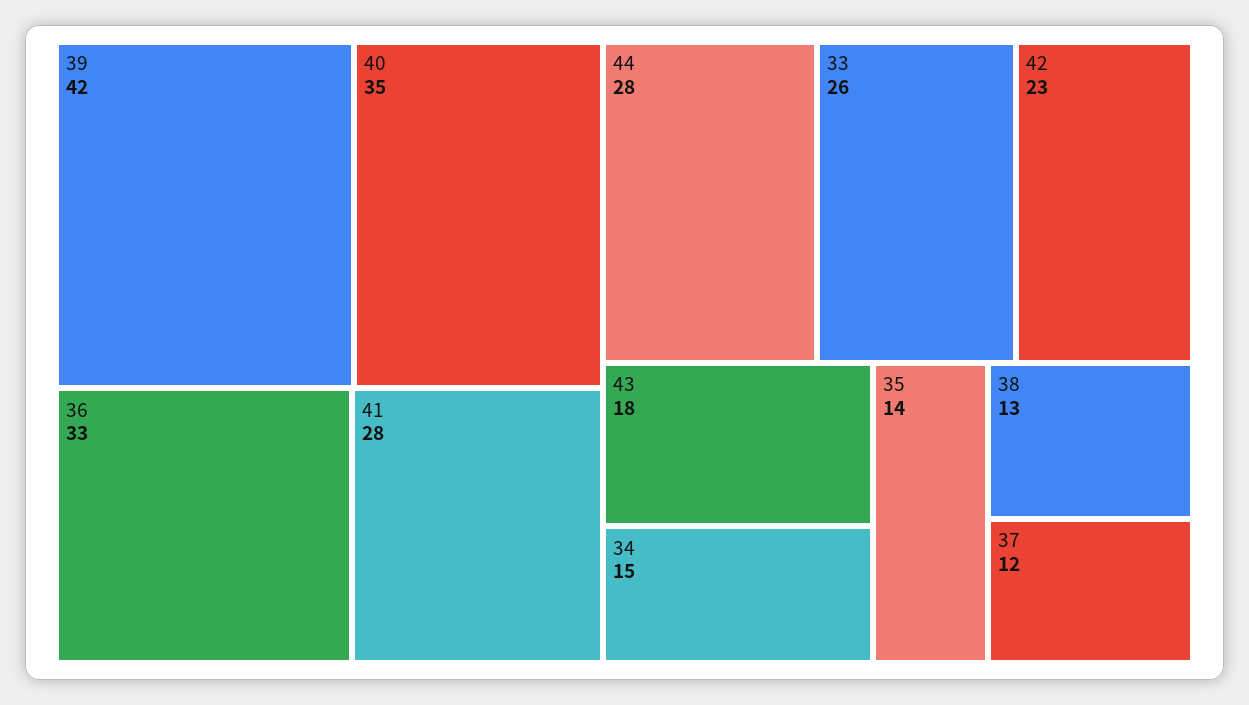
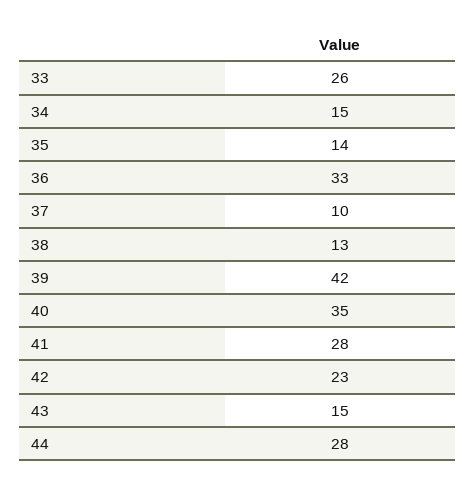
  {
    "39": 42,
    "40": 35,
    "36": 33,
    "41": 28,
    "44": 28,
    "33": 26,
    "42": 23,
-   "43": 18,
+   "43": 15,
    "34": 15,
    "35": 14,
    "38": 13,
-   "37": 12
+   "37": 10
  }

